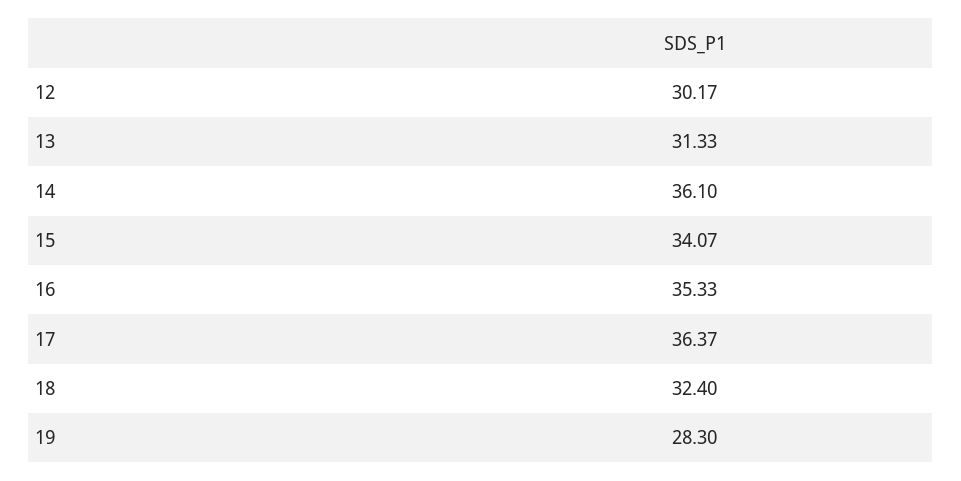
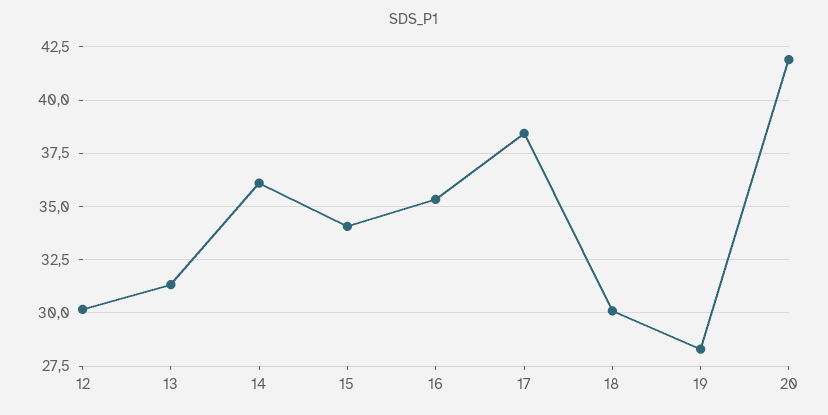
  {
    "12": 30.17,
    "13": 31.33,
    "14": 36.1,
    "15": 34.07,
    "16": 35.33,
-   "17": 36.37,
+   "17": 38.5,
-   "18": 32.4,
+   "18": 30,
-   "19": 28.3
+   "19": 28.3,
+   "20": 42
  }

